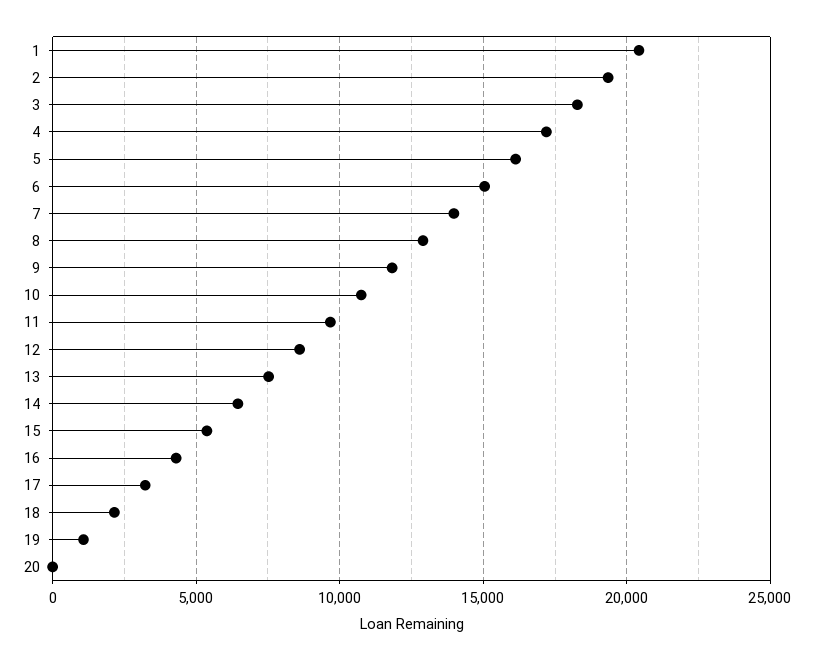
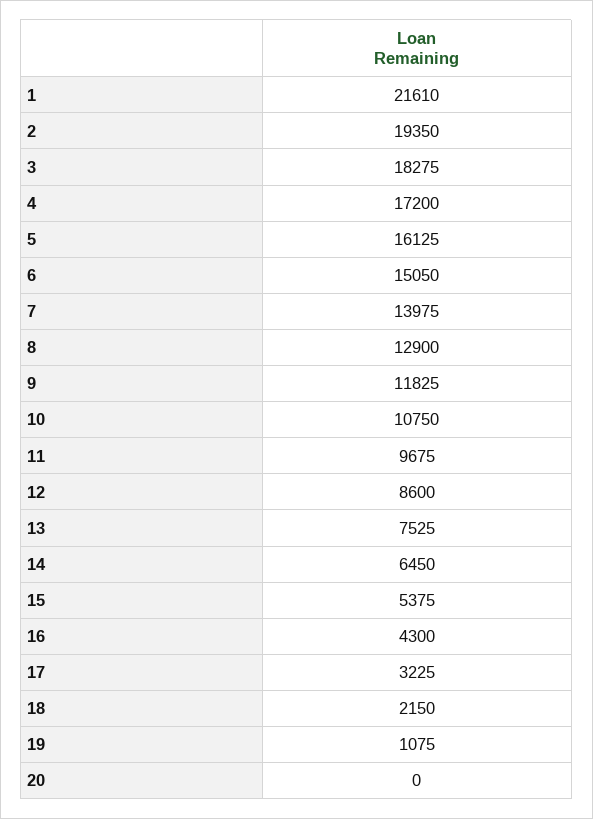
  {
-   "1": 20500,
+   "1": 21610,
    "2": 19350,
    "3": 18275,
    "4": 17200,
    "5": 16125,
    "6": 15050,
    "7": 13975,
    "8": 12900,
    "9": 11825,
    "10": 10750,
    "11": 9675,
    "12": 8600,
    "13": 7525,
    "14": 6450,
    "15": 5375,
    "16": 4300,
    "17": 3225,
    "18": 2150,
    "19": 1075,
    "20": 0
  }

